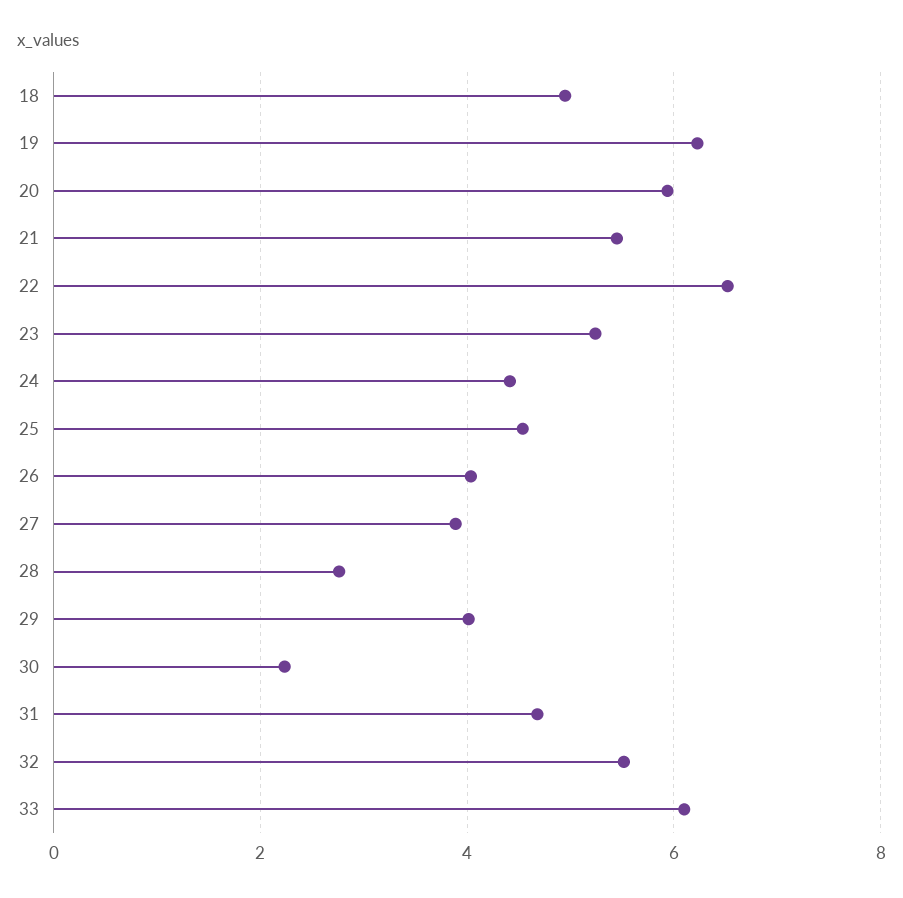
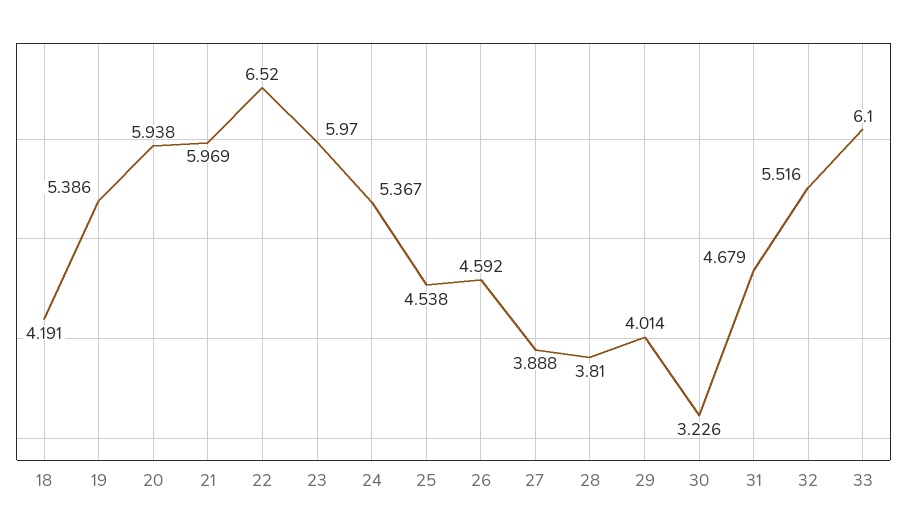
  {
-   "18": 5,
+   "18": 4.191,
-   "19": 6.2,
+   "19": 5.386,
    "20": 5.938,
-   "21": 5.4,
+   "21": 5.969,
    "22": 6.52,
-   "23": 5.2,
+   "23": 5.97,
-   "24": 4.4,
+   "24": 5.367,
    "25": 4.538,
-   "26": 4,
+   "26": 4.592,
    "27": 3.888,
-   "28": 2.8,
+   "28": 3.81,
    "29": 4.014,
-   "30": 2.2,
+   "30": 3.226,
    "31": 4.679,
    "32": 5.516,
    "33": 6.1
  }

